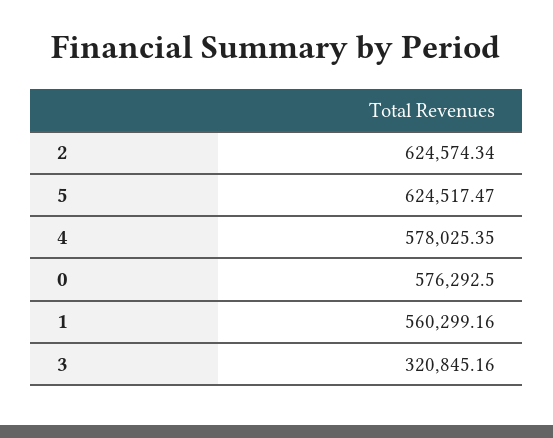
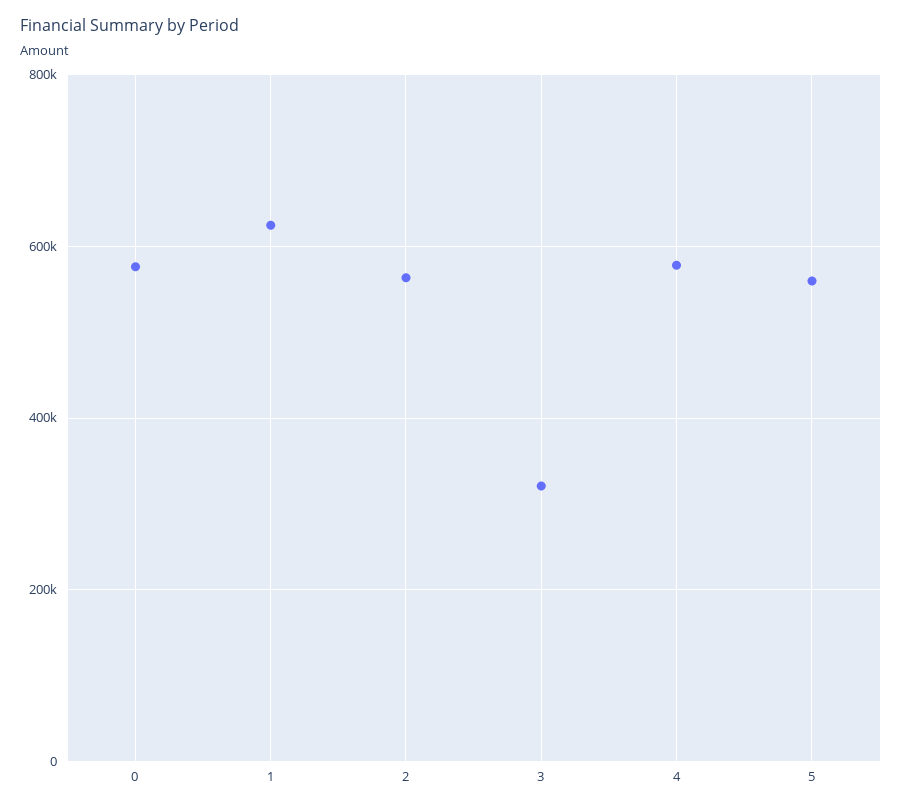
  {
-   "2": 624574.34,
+   "2": 560000,
-   "5": 624517.47,
+   "5": 560000,
    "4": 578025.35,
    "0": 576292.5,
-   "1": 560299.16,
+   "1": 620000,
    "3": 320845.16
  }

